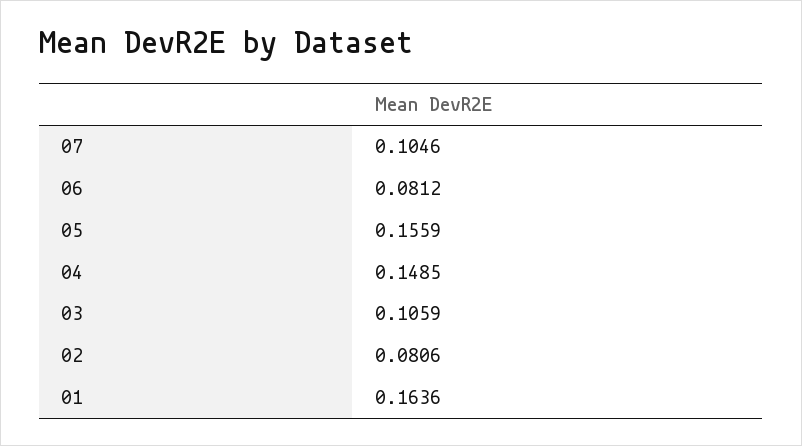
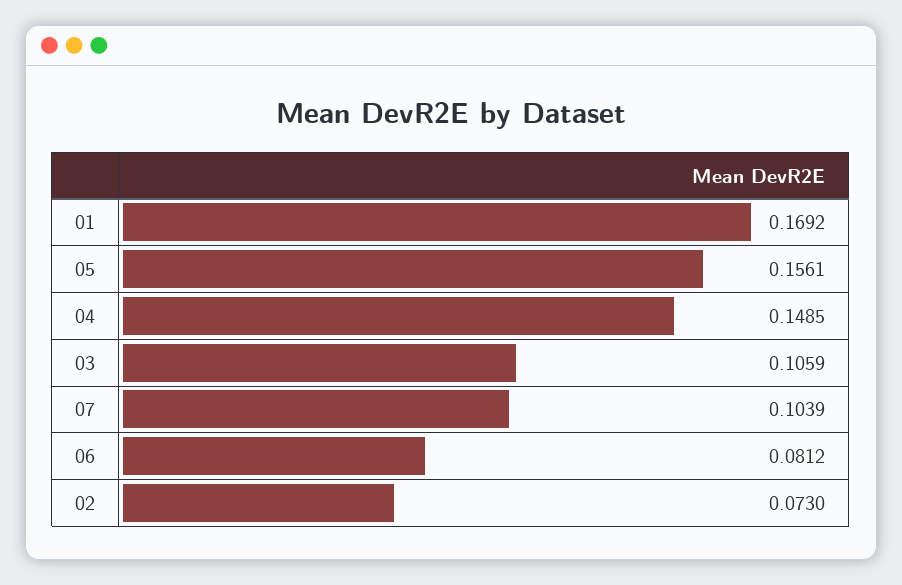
  {
-   "07": 0.1046,
+   "07": 0.1039,
    "06": 0.0812,
-   "05": 0.1559,
+   "05": 0.1561,
    "04": 0.1485,
    "03": 0.1059,
-   "02": 0.0806,
+   "02": 0.073,
-   "01": 0.1636
+   "01": 0.1692
  }

